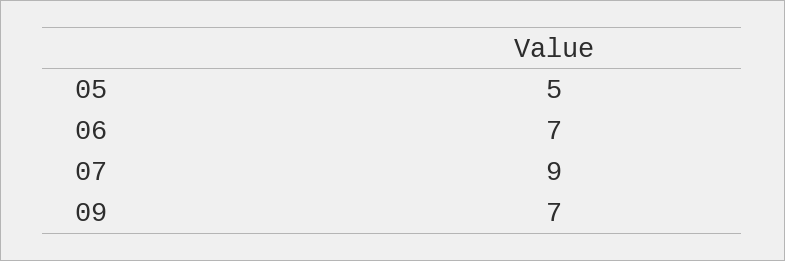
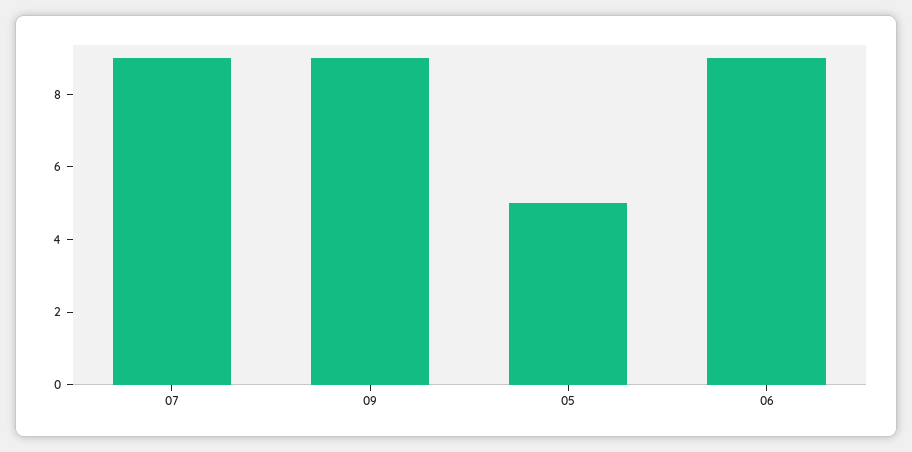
  {
    "05": 5,
-   "06": 7,
+   "06": 9,
    "07": 9,
-   "09": 7
+   "09": 9
  }

